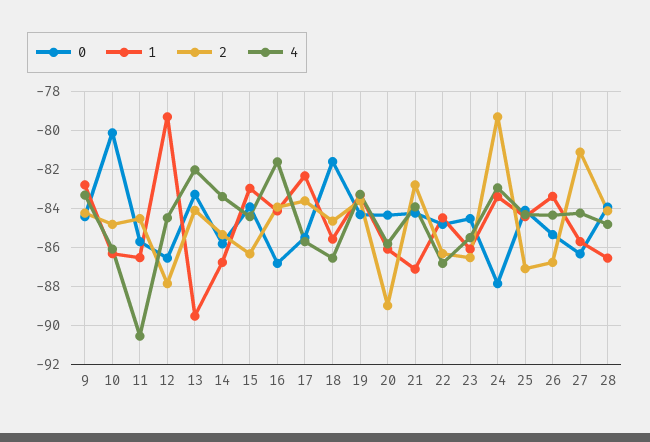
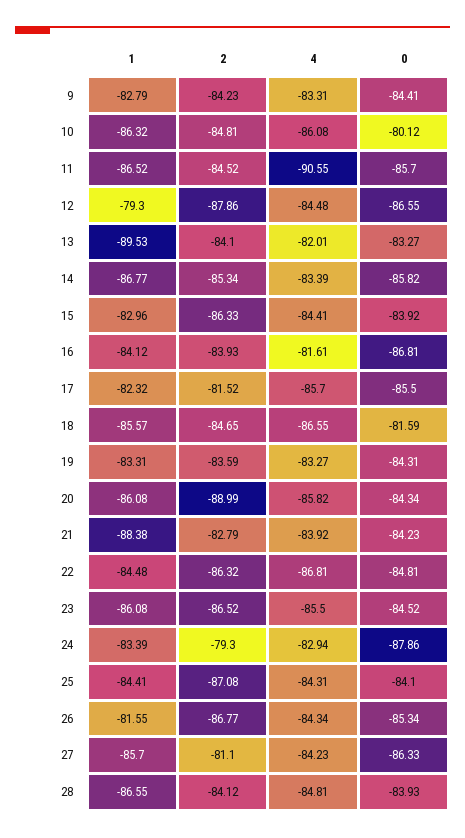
  {
    "0": {
      "9": -84.41,
      "10": -80.12,
      "11": -85.7,
      "12": -86.55,
      "13": -83.27,
      "14": -85.82,
      "15": -83.92,
      "16": -86.81,
      "17": -85.5,
      "18": -81.59,
      "19": -84.31,
      "20": -84.34,
      "21": -84.23,
      "22": -84.81,
      "23": -84.52,
      "24": -87.86,
      "25": -84.1,
      "26": -85.34,
      "27": -86.33,
      "28": -83.93
    },
    "1": {
      "9": -82.79,
      "10": -86.32,
      "11": -86.52,
      "12": -79.3,
      "13": -89.53,
      "14": -86.77,
      "15": -82.96,
      "16": -84.12,
      "17": -82.32,
      "18": -85.57,
      "19": -83.31,
      "20": -86.08,
-     "21": -87,
+     "21": -88.38,
      "22": -84.48,
      "23": -86.08,
      "24": -83.39,
      "25": -84.41,
-     "26": -83.5,
+     "26": -81.55,
      "27": -85.7,
      "28": -86.55
    },
    "2": {
      "9": -84.23,
      "10": -84.81,
      "11": -84.52,
      "12": -87.86,
      "13": -84.1,
      "14": -85.34,
      "15": -86.33,
      "16": -83.93,
-     "17": -83.5,
+     "17": -81.52,
      "18": -84.65,
      "19": -83.59,
      "20": -88.99,
      "21": -82.79,
      "22": -86.32,
      "23": -86.52,
      "24": -79.3,
      "25": -87.08,
      "26": -86.77,
      "27": -81.1,
      "28": -84.12
    },
    "4": {
      "9": -83.31,
      "10": -86.08,
      "11": -90.55,
      "12": -84.48,
      "13": -82.01,
      "14": -83.39,
      "15": -84.41,
      "16": -81.61,
      "17": -85.7,
      "18": -86.55,
      "19": -83.27,
      "20": -85.82,
      "21": -83.92,
      "22": -86.81,
      "23": -85.5,
      "24": -82.94,
      "25": -84.31,
      "26": -84.34,
      "27": -84.23,
      "28": -84.81
    }
  }

